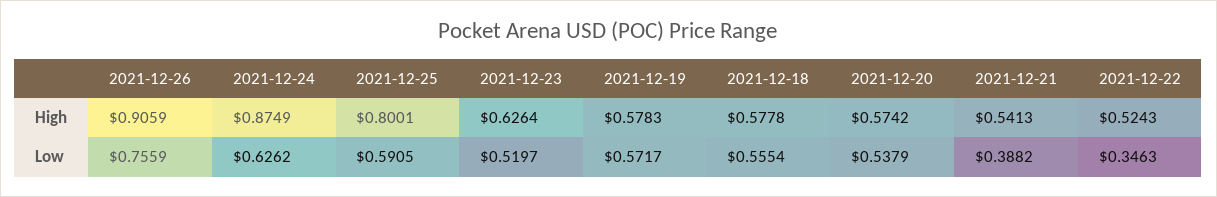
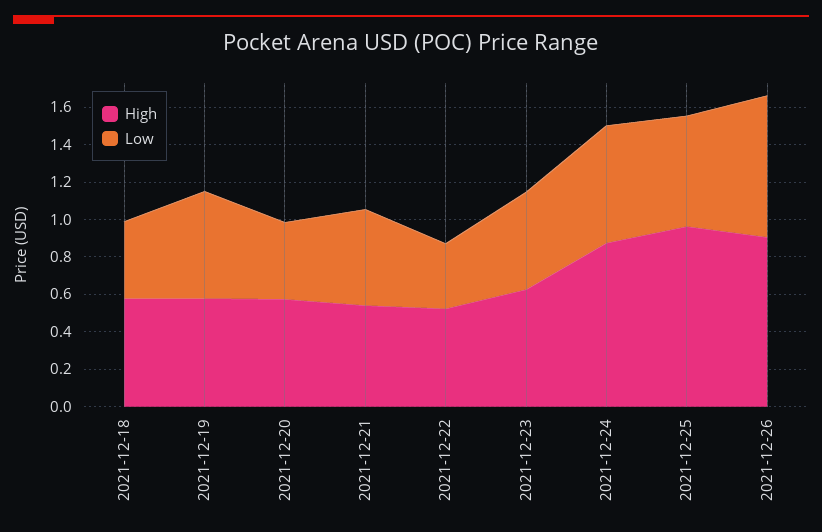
  {
    "High": {
      "2021-12-26": 0.9059,
      "2021-12-24": 0.8749,
-     "2021-12-25": 0.8001,
+     "2021-12-25": 0.95,
      "2021-12-23": 0.6264,
      "2021-12-19": 0.5783,
      "2021-12-18": 0.5778,
      "2021-12-20": 0.5742,
      "2021-12-21": 0.5413,
      "2021-12-22": 0.5243
    },
    "Low": {
      "2021-12-26": 0.7559,
      "2021-12-24": 0.6262,
      "2021-12-25": 0.5905,
      "2021-12-23": 0.5197,
      "2021-12-19": 0.5717,
-     "2021-12-18": 0.5554,
+     "2021-12-18": 0.4,
-     "2021-12-20": 0.5379,
+     "2021-12-20": 0.4,
-     "2021-12-21": 0.3882,
+     "2021-12-21": 0.5,
      "2021-12-22": 0.3463
    }
  }

